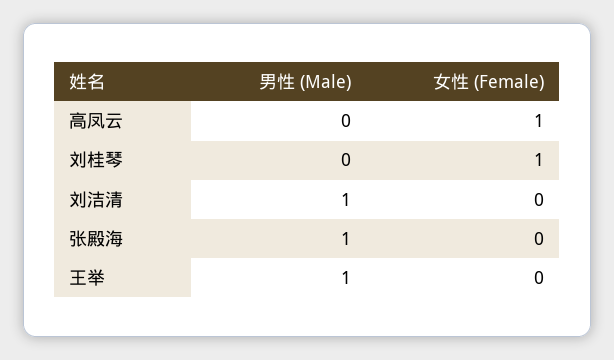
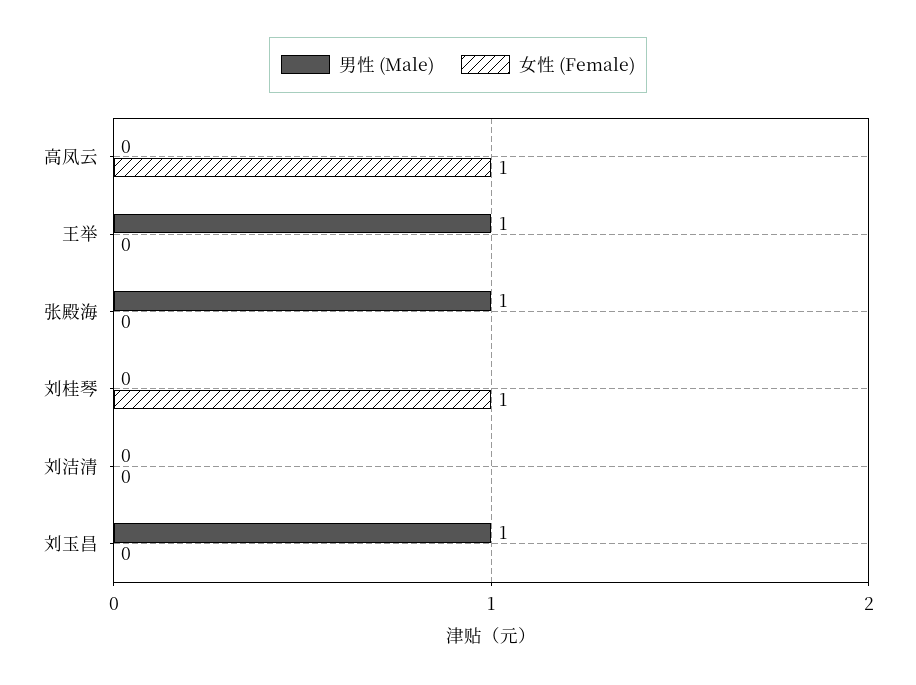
  {
    "男性 (Male)": {
      "高凤云": 0,
      "刘桂琴": 0,
-     "刘洁清": 1,
+     "刘洁清": 0,
      "张殿海": 1,
-     "王举": 1
+     "王举": 1,
+     "刘玉昌": 1
    },
    "女性 (Female)": {
      "高凤云": 1,
      "刘桂琴": 1,
      "刘洁清": 0,
      "张殿海": 0,
-     "王举": 0
+     "王举": 0,
+     "刘玉昌": 0
    }
  }

